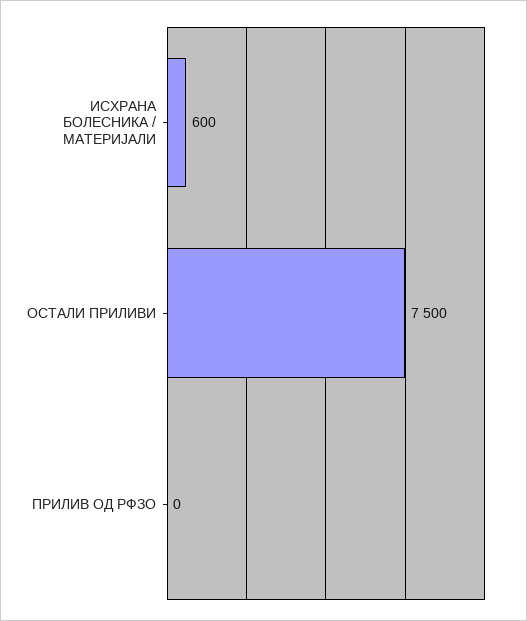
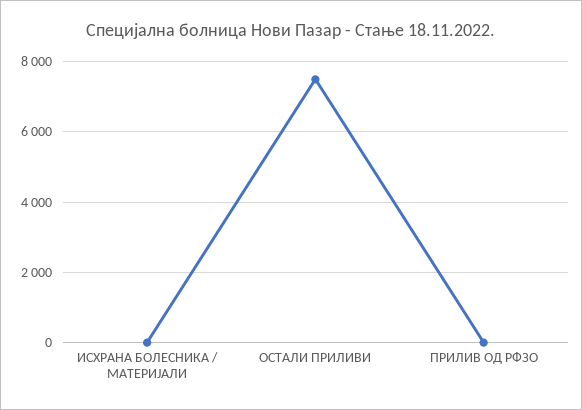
  {
-   "ИСХРАНА БОЛЕСНИКА / МАТЕРИЈАЛИ": 600,
+   "ИСХРАНА БОЛЕСНИКА / МАТЕРИЈАЛИ": 0,
    "ОСТАЛИ ПРИЛИВИ": 7500,
    "ПРИЛИВ ОД РФЗО": 0
  }

